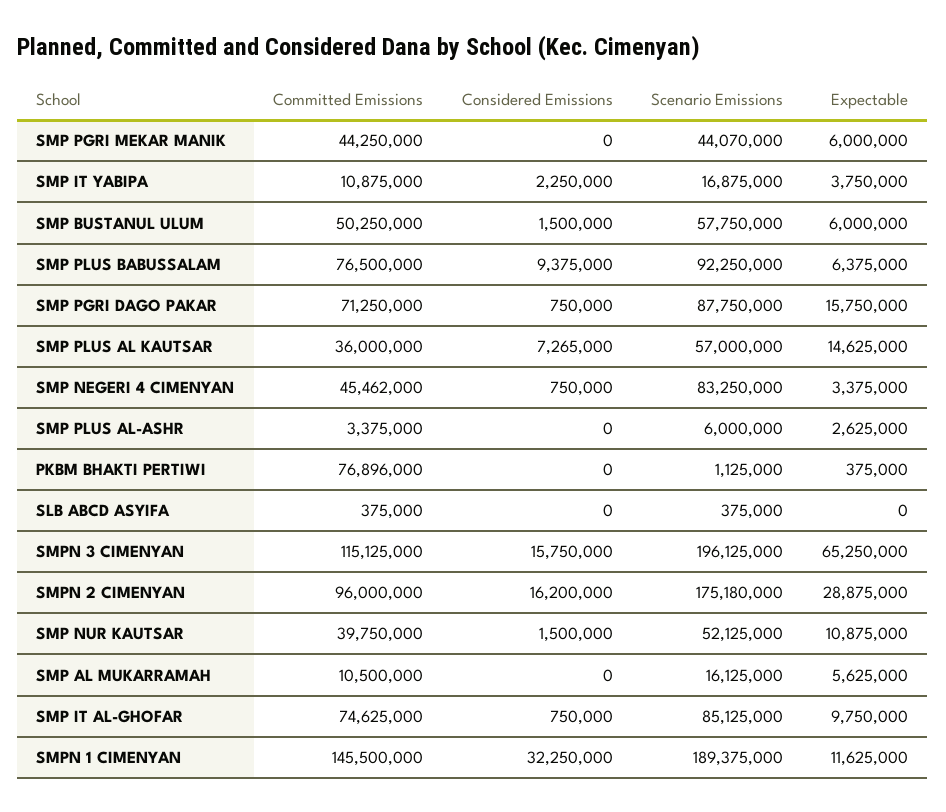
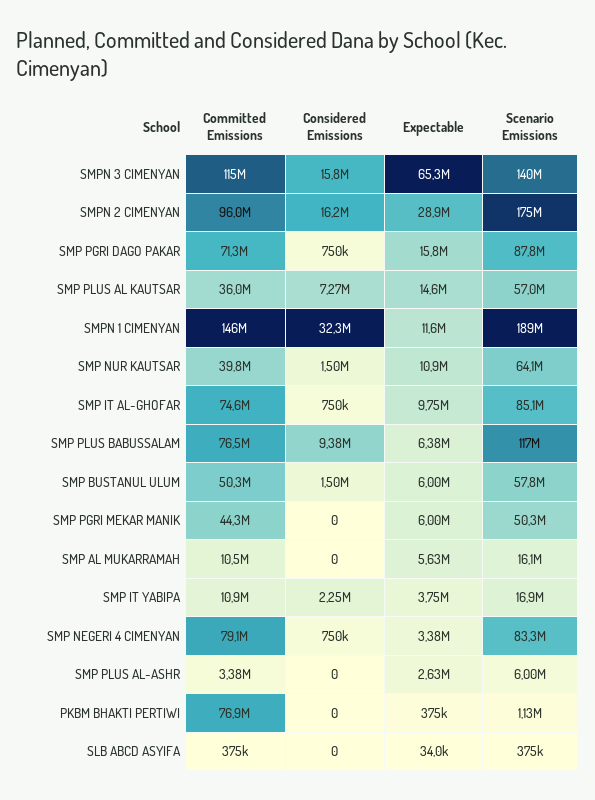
  {
    "Committed Emissions": {
      "SMP PGRI MEKAR MANIK": 44250000,
      "SMP IT YABIPA": 10875000,
      "SMP BUSTANUL ULUM": 50250000,
      "SMP PLUS BABUSSALAM": 76500000,
      "SMP PGRI DAGO PAKAR": 71250000,
      "SMP PLUS AL KAUTSAR": 36000000,
-     "SMP NEGERI 4 CIMENYAN": 45462000,
+     "SMP NEGERI 4 CIMENYAN": 79100000,
      "SMP PLUS AL-ASHR": 3375000,
      "PKBM BHAKTI PERTIWI": 76896000,
      "SLB ABCD ASYIFA": 375000,
      "SMPN 3 CIMENYAN": 115125000,
      "SMPN 2 CIMENYAN": 96000000,
      "SMP NUR KAUTSAR": 39750000,
      "SMP AL MUKARRAMAH": 10500000,
      "SMP IT AL-GHOFAR": 74625000,
      "SMPN 1 CIMENYAN": 145500000
    },
    "Considered Emissions": {
      "SMP PGRI MEKAR MANIK": 0,
      "SMP IT YABIPA": 2250000,
      "SMP BUSTANUL ULUM": 1500000,
      "SMP PLUS BABUSSALAM": 9375000,
      "SMP PGRI DAGO PAKAR": 750000,
      "SMP PLUS AL KAUTSAR": 7265000,
      "SMP NEGERI 4 CIMENYAN": 750000,
      "SMP PLUS AL-ASHR": 0,
      "PKBM BHAKTI PERTIWI": 0,
      "SLB ABCD ASYIFA": 0,
      "SMPN 3 CIMENYAN": 15750000,
      "SMPN 2 CIMENYAN": 16200000,
      "SMP NUR KAUTSAR": 1500000,
      "SMP AL MUKARRAMAH": 0,
      "SMP IT AL-GHOFAR": 750000,
      "SMPN 1 CIMENYAN": 32250000
    },
    "Scenario Emissions": {
-     "SMP PGRI MEKAR MANIK": 44070000,
+     "SMP PGRI MEKAR MANIK": 50300000,
      "SMP IT YABIPA": 16875000,
      "SMP BUSTANUL ULUM": 57750000,
-     "SMP PLUS BABUSSALAM": 92250000,
+     "SMP PLUS BABUSSALAM": 117000000,
      "SMP PGRI DAGO PAKAR": 87750000,
      "SMP PLUS AL KAUTSAR": 57000000,
      "SMP NEGERI 4 CIMENYAN": 83250000,
      "SMP PLUS AL-ASHR": 6000000,
      "PKBM BHAKTI PERTIWI": 1125000,
      "SLB ABCD ASYIFA": 375000,
-     "SMPN 3 CIMENYAN": 196125000,
+     "SMPN 3 CIMENYAN": 140000000,
      "SMPN 2 CIMENYAN": 175180000,
-     "SMP NUR KAUTSAR": 52125000,
+     "SMP NUR KAUTSAR": 64100000,
      "SMP AL MUKARRAMAH": 16125000,
      "SMP IT AL-GHOFAR": 85125000,
      "SMPN 1 CIMENYAN": 189375000
    },
    "Expectable": {
      "SMP PGRI MEKAR MANIK": 6000000,
      "SMP IT YABIPA": 3750000,
      "SMP BUSTANUL ULUM": 6000000,
      "SMP PLUS BABUSSALAM": 6375000,
      "SMP PGRI DAGO PAKAR": 15750000,
      "SMP PLUS AL KAUTSAR": 14625000,
      "SMP NEGERI 4 CIMENYAN": 3375000,
      "SMP PLUS AL-ASHR": 2625000,
      "PKBM BHAKTI PERTIWI": 375000,
-     "SLB ABCD ASYIFA": 0,
+     "SLB ABCD ASYIFA": 34000,
      "SMPN 3 CIMENYAN": 65250000,
      "SMPN 2 CIMENYAN": 28875000,
      "SMP NUR KAUTSAR": 10875000,
      "SMP AL MUKARRAMAH": 5625000,
      "SMP IT AL-GHOFAR": 9750000,
      "SMPN 1 CIMENYAN": 11625000
    }
  }

